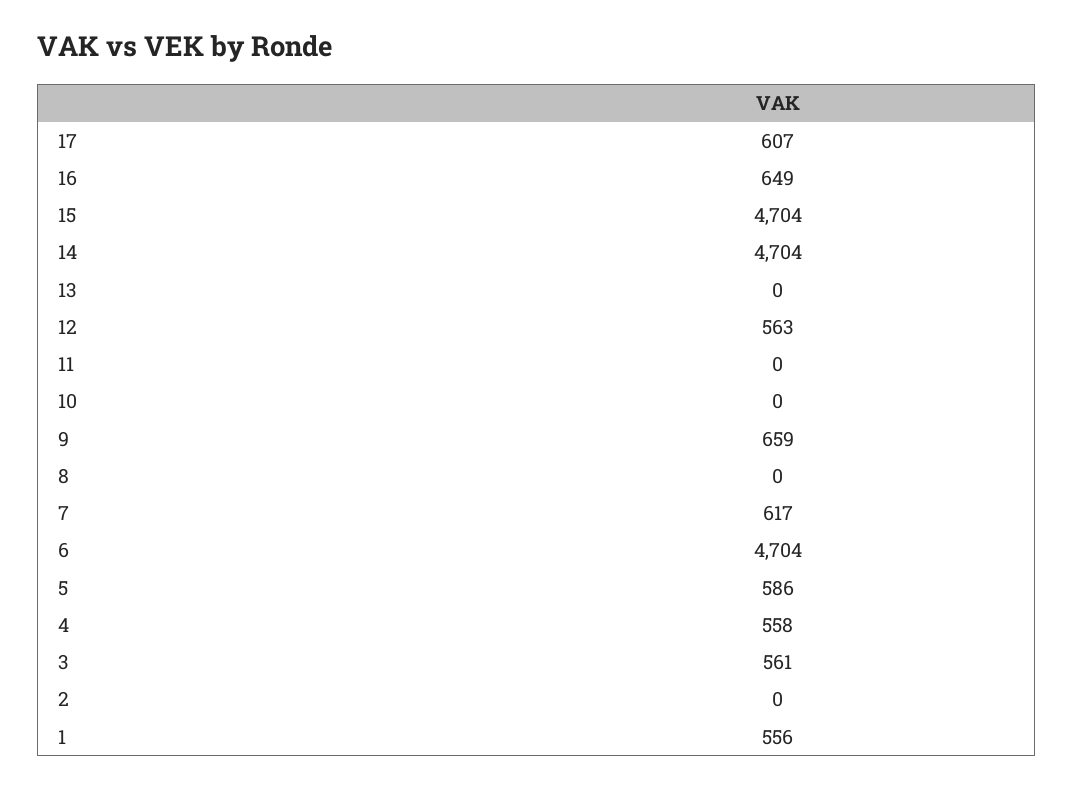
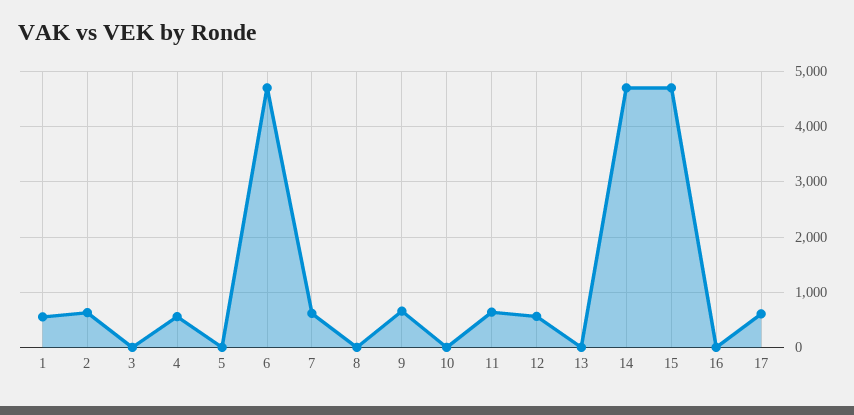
  {
    "17": 607,
-   "16": 649,
+   "16": 0,
    "15": 4704,
    "14": 4704,
    "13": 0,
    "12": 563,
-   "11": 0,
+   "11": 600,
    "10": 0,
    "9": 659,
    "8": 0,
    "7": 617,
    "6": 4704,
-   "5": 586,
+   "5": 0,
    "4": 558,
-   "3": 561,
+   "3": 0,
-   "2": 0,
+   "2": 600,
    "1": 556
  }

